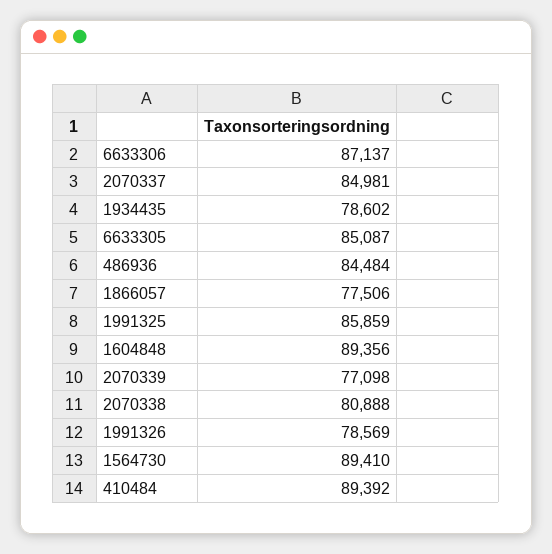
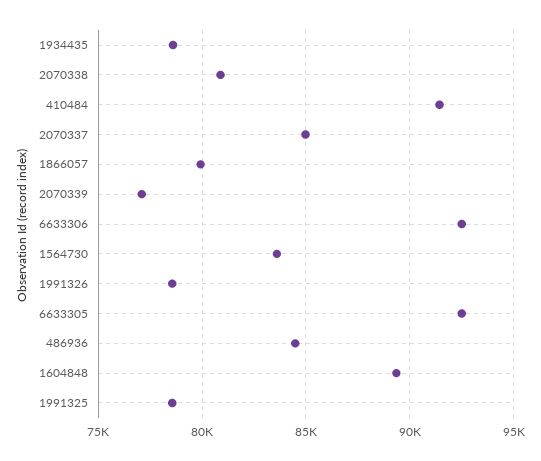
  {
-   "6633306": 87137,
+   "6633306": 92500,
    "2070337": 84981,
    "1934435": 78602,
-   "6633305": 85087,
+   "6633305": 92500,
    "486936": 84484,
-   "1866057": 77506,
+   "1866057": 80000,
-   "1991325": 85859,
+   "1991325": 78500,
    "1604848": 89356,
    "2070339": 77098,
    "2070338": 80888,
    "1991326": 78569,
-   "1564730": 89410,
+   "1564730": 83500,
-   "410484": 89392
+   "410484": 91500
  }

